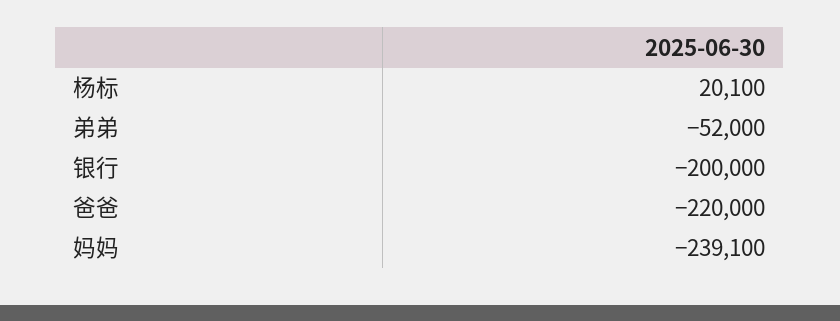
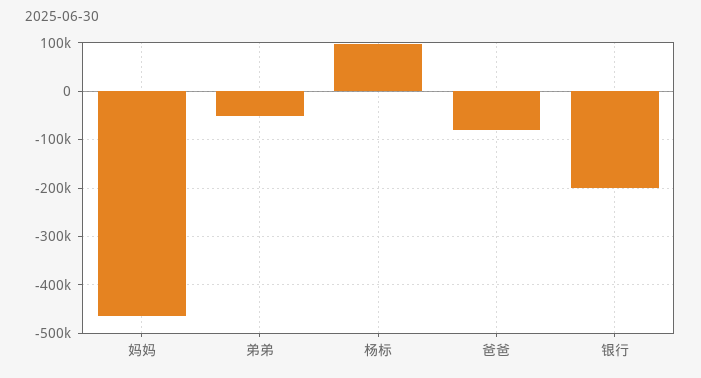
  {
-   "杨标": 20100,
+   "杨标": 100000,
    "弟弟": -52000,
    "银行": -200000,
-   "爸爸": -220000,
+   "爸爸": -80000,
-   "妈妈": -239100
+   "妈妈": -460000
  }

